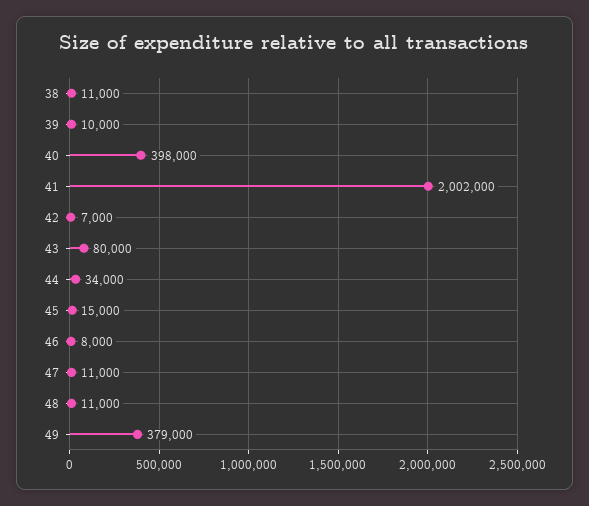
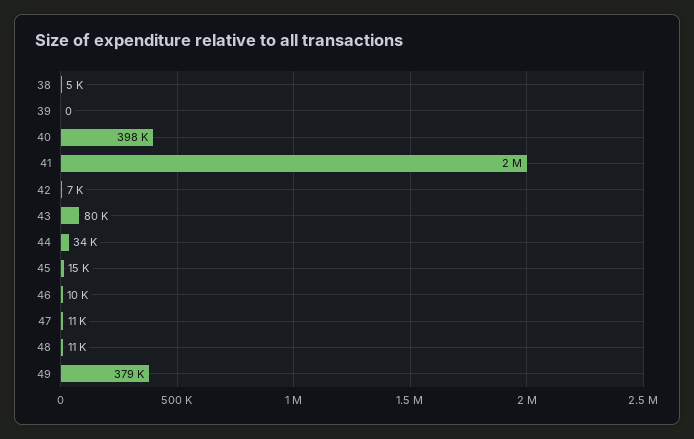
  {
-   "38": 11000,
+   "38": 5000,
-   "39": 10000,
+   "39": 0,
    "40": 398000,
    "41": 2002000,
    "42": 7000,
    "43": 80000,
    "44": 34000,
    "45": 15000,
-   "46": 8000,
+   "46": 10000,
    "47": 11000,
    "48": 11000,
    "49": 379000
  }

